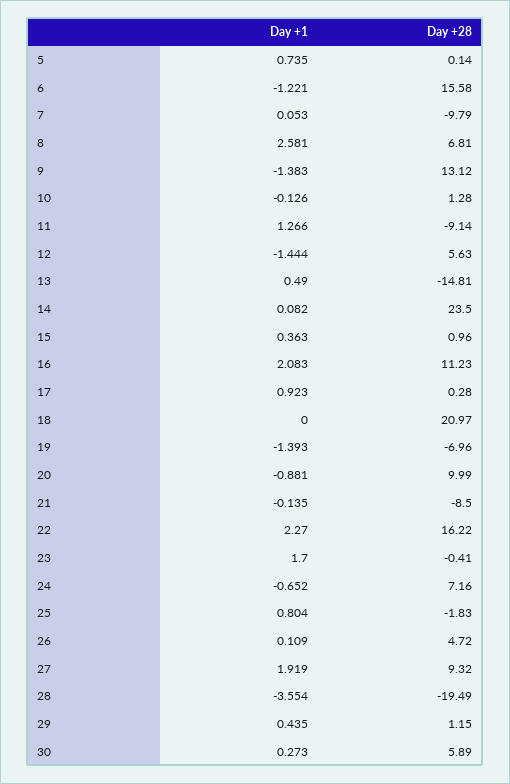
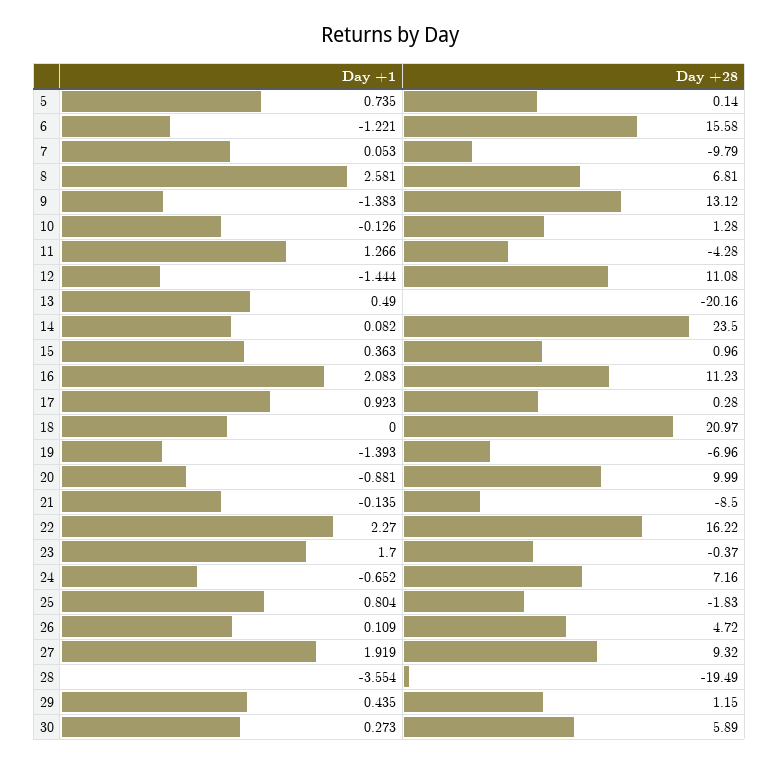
  {
    "Day +1": {
      "5": 0.735,
      "6": -1.221,
      "7": 0.053,
      "8": 2.581,
      "9": -1.383,
      "10": -0.126,
      "11": 1.266,
      "12": -1.444,
      "13": 0.49,
      "14": 0.082,
      "15": 0.363,
      "16": 2.083,
      "17": 0.923,
      "18": 0,
      "19": -1.393,
      "20": -0.881,
      "21": -0.135,
      "22": 2.27,
      "23": 1.7,
      "24": -0.652,
      "25": 0.804,
      "26": 0.109,
      "27": 1.919,
      "28": -3.554,
      "29": 0.435,
      "30": 0.273
    },
    "Day +28": {
      "5": 0.14,
      "6": 15.58,
      "7": -9.79,
      "8": 6.81,
      "9": 13.12,
      "10": 1.28,
-     "11": -9.14,
+     "11": -4.28,
-     "12": 5.63,
+     "12": 11.08,
-     "13": -14.81,
+     "13": -20.16,
      "14": 23.5,
      "15": 0.96,
      "16": 11.23,
      "17": 0.28,
      "18": 20.97,
      "19": -6.96,
      "20": 9.99,
      "21": -8.5,
      "22": 16.22,
-     "23": -0.41,
+     "23": -0.37,
      "24": 7.16,
      "25": -1.83,
      "26": 4.72,
      "27": 9.32,
      "28": -19.49,
      "29": 1.15,
      "30": 5.89
    }
  }

